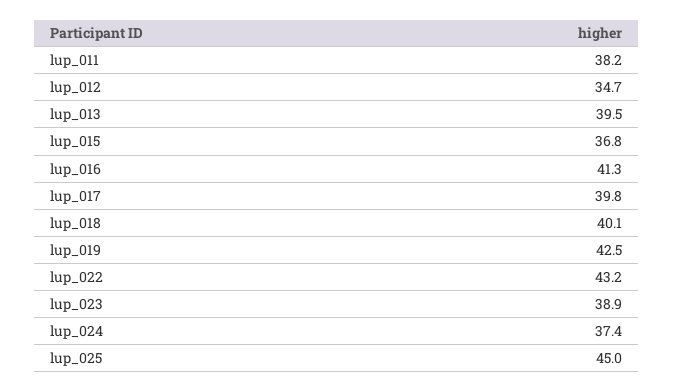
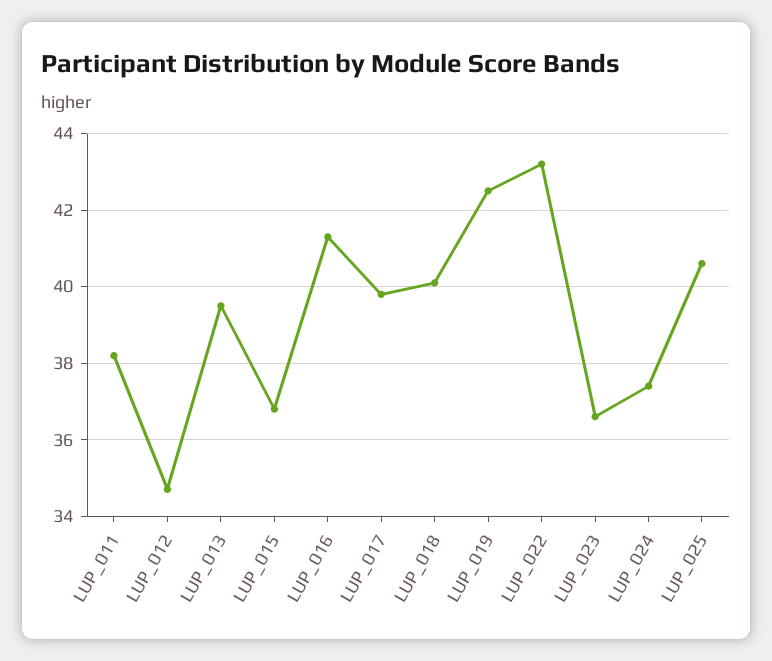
  {
    "lup_011": 38.2,
    "lup_012": 34.7,
    "lup_013": 39.5,
    "lup_015": 36.8,
    "lup_016": 41.3,
    "lup_017": 39.8,
    "lup_018": 40.1,
    "lup_019": 42.5,
    "lup_022": 43.2,
-   "lup_023": 38.9,
+   "lup_023": 36.5,
    "lup_024": 37.4,
-   "lup_025": 45
+   "lup_025": 40.5
  }

